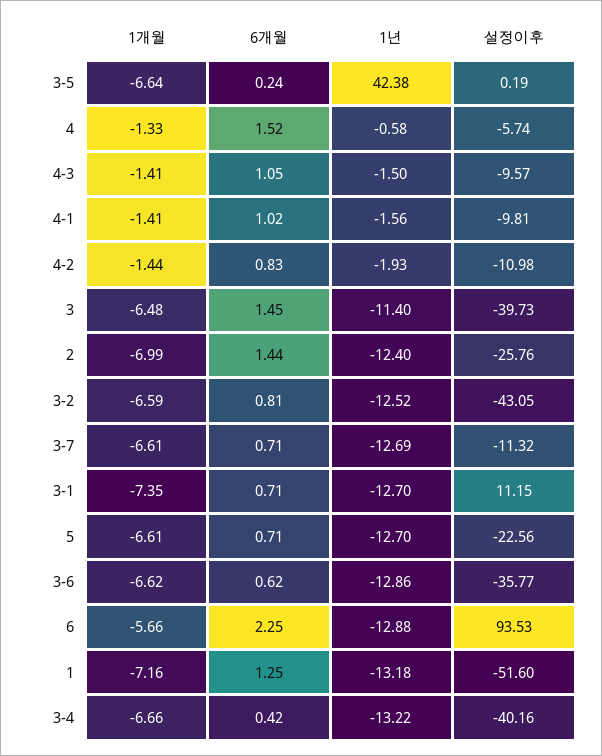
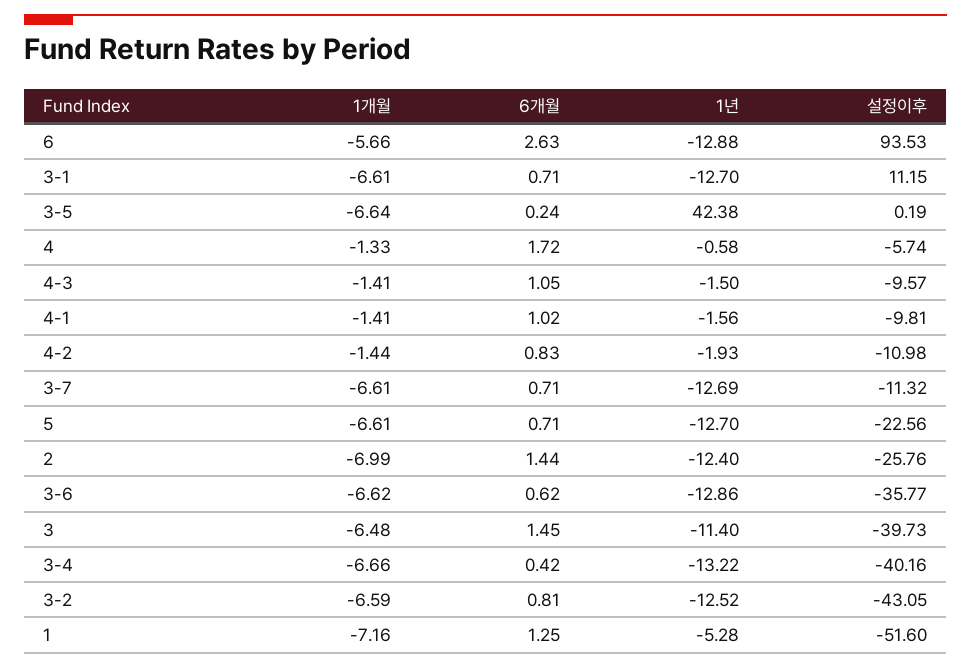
  {
    "1개월": {
      "3-5": -6.64,
      "4": -1.33,
      "4-3": -1.41,
      "4-1": -1.41,
      "4-2": -1.44,
      "3": -6.48,
      "2": -6.99,
      "3-2": -6.59,
      "3-7": -6.61,
-     "3-1": -7.35,
+     "3-1": -6.61,
      "5": -6.61,
      "3-6": -6.62,
      "6": -5.66,
      "1": -7.16,
      "3-4": -6.66
    },
    "6개월": {
      "3-5": 0.24,
-     "4": 1.52,
+     "4": 1.72,
      "4-3": 1.05,
      "4-1": 1.02,
      "4-2": 0.83,
      "3": 1.45,
      "2": 1.44,
      "3-2": 0.81,
      "3-7": 0.71,
      "3-1": 0.71,
      "5": 0.71,
      "3-6": 0.62,
-     "6": 2.25,
+     "6": 2.63,
      "1": 1.25,
      "3-4": 0.42
    },
    "1년": {
      "3-5": 42.38,
      "4": -0.58,
      "4-3": -1.5,
      "4-1": -1.56,
      "4-2": -1.93,
      "3": -11.4,
      "2": -12.4,
      "3-2": -12.52,
      "3-7": -12.69,
      "3-1": -12.7,
      "5": -12.7,
      "3-6": -12.86,
      "6": -12.88,
-     "1": -13.18,
+     "1": -5.28,
      "3-4": -13.22
    },
    "설정이후": {
      "3-5": 0.19,
      "4": -5.74,
      "4-3": -9.57,
      "4-1": -9.81,
      "4-2": -10.98,
      "3": -39.73,
      "2": -25.76,
      "3-2": -43.05,
      "3-7": -11.32,
      "3-1": 11.15,
      "5": -22.56,
      "3-6": -35.77,
      "6": 93.53,
      "1": -51.6,
      "3-4": -40.16
    }
  }

